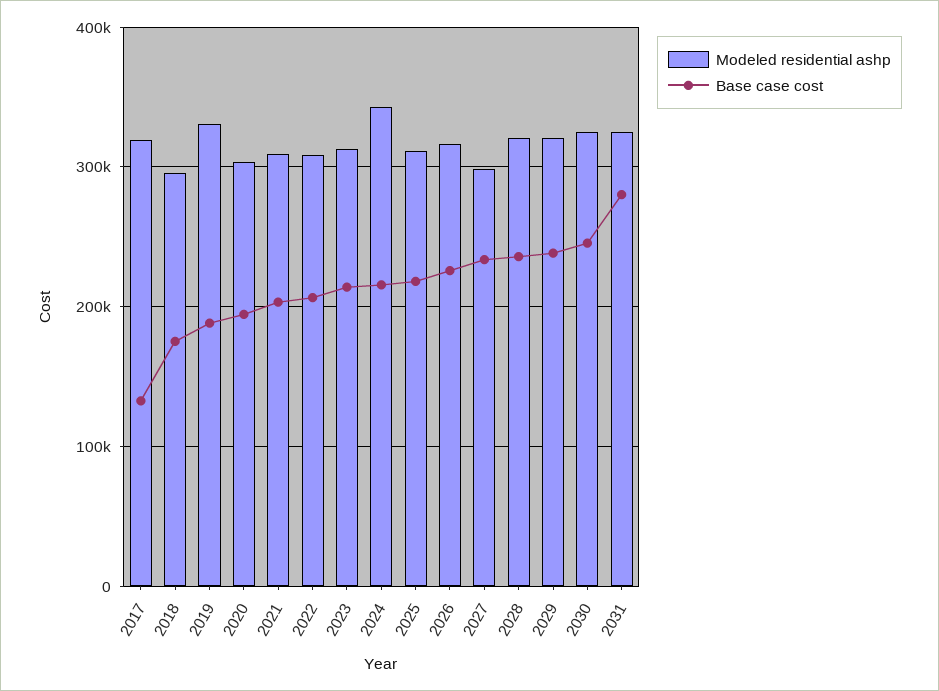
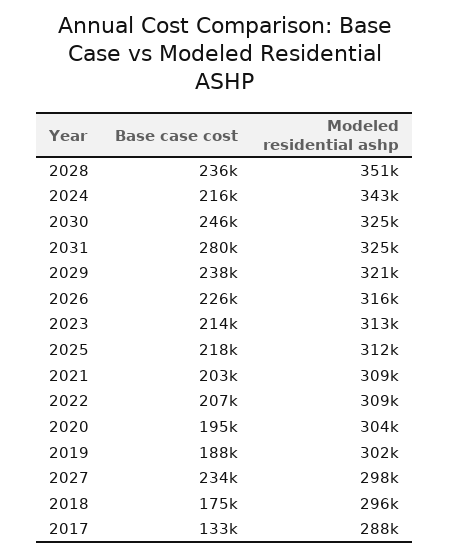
  {
    "Modeled residential ashp": {
-     "2017": 320000,
+     "2017": 288000,
      "2018": 296000,
-     "2019": 330000,
+     "2019": 302000,
      "2020": 304000,
      "2021": 309000,
      "2022": 309000,
      "2023": 313000,
      "2024": 343000,
      "2025": 312000,
      "2026": 316000,
      "2027": 298000,
-     "2028": 320000,
+     "2028": 351000,
      "2029": 321000,
      "2030": 325000,
      "2031": 325000
    },
    "Base case cost": {
      "2017": 133000,
      "2018": 175000,
      "2019": 188000,
      "2020": 195000,
      "2021": 203000,
      "2022": 207000,
      "2023": 214000,
      "2024": 216000,
      "2025": 218000,
      "2026": 226000,
      "2027": 234000,
      "2028": 236000,
      "2029": 238000,
      "2030": 246000,
      "2031": 280000
    }
  }

